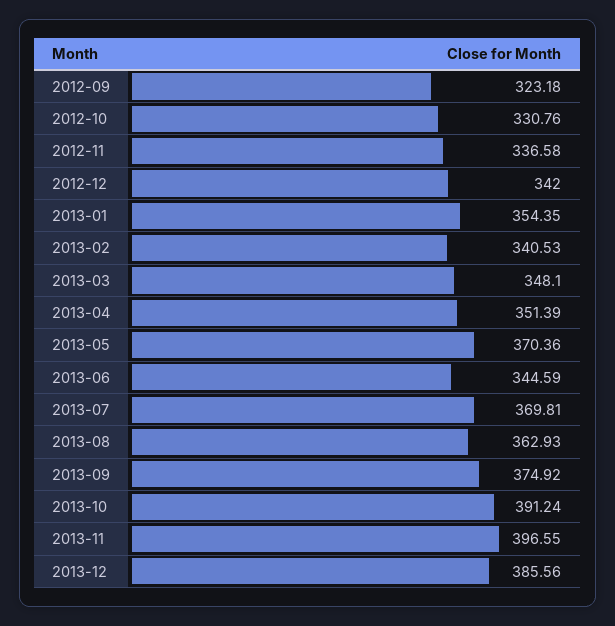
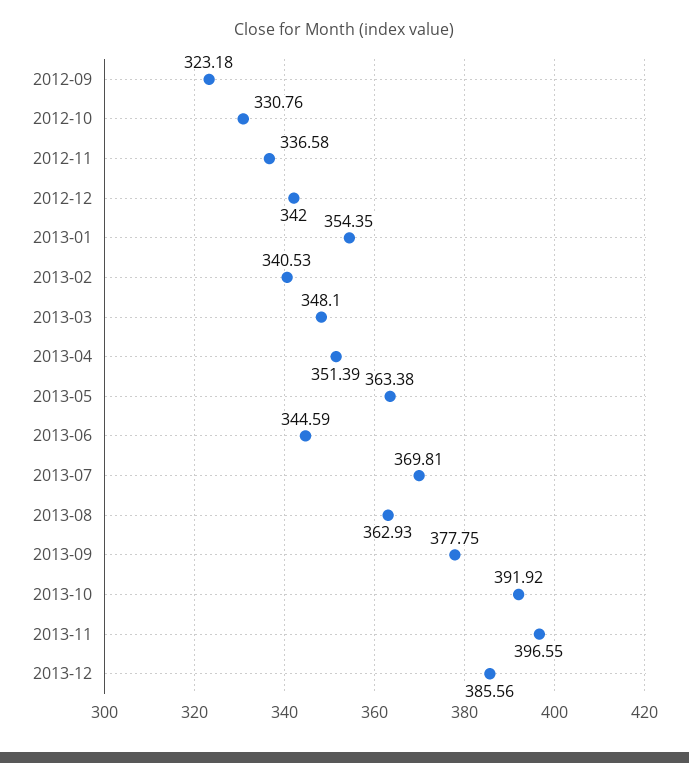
  {
    "2012-09": 323.18,
    "2012-10": 330.76,
    "2012-11": 336.58,
    "2012-12": 342,
    "2013-01": 354.35,
    "2013-02": 340.53,
    "2013-03": 348.1,
    "2013-04": 351.39,
-   "2013-05": 370.36,
+   "2013-05": 363.38,
    "2013-06": 344.59,
    "2013-07": 369.81,
    "2013-08": 362.93,
-   "2013-09": 374.92,
+   "2013-09": 377.75,
-   "2013-10": 391.24,
+   "2013-10": 391.92,
    "2013-11": 396.55,
    "2013-12": 385.56
  }

